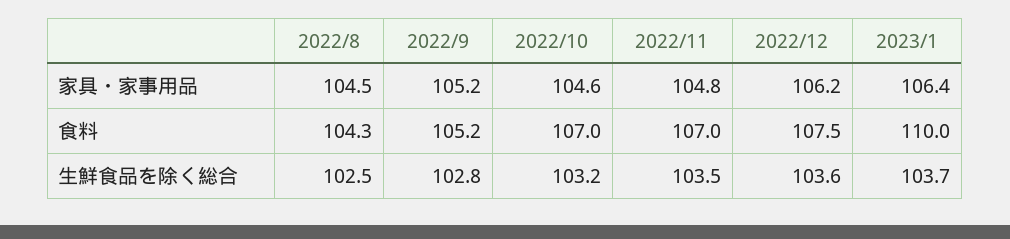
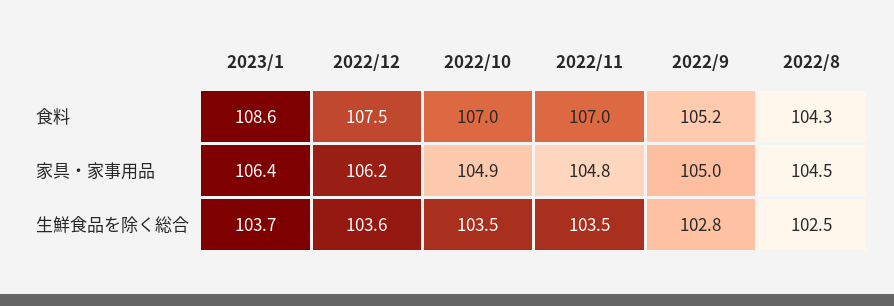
  {
    "2022/8": {
      "家具・家事用品": 104.5,
      "食料": 104.3,
      "生鮮食品を除く総合": 102.5
    },
    "2022/9": {
-     "家具・家事用品": 105.2,
+     "家具・家事用品": 105,
      "食料": 105.2,
      "生鮮食品を除く総合": 102.8
    },
    "2022/10": {
-     "家具・家事用品": 104.6,
+     "家具・家事用品": 104.9,
      "食料": 107,
-     "生鮮食品を除く総合": 103.2
+     "生鮮食品を除く総合": 103.5
    },
    "2022/11": {
      "家具・家事用品": 104.8,
      "食料": 107,
      "生鮮食品を除く総合": 103.5
    },
    "2022/12": {
      "家具・家事用品": 106.2,
      "食料": 107.5,
      "生鮮食品を除く総合": 103.6
    },
    "2023/1": {
      "家具・家事用品": 106.4,
-     "食料": 110,
+     "食料": 108.6,
      "生鮮食品を除く総合": 103.7
    }
  }

